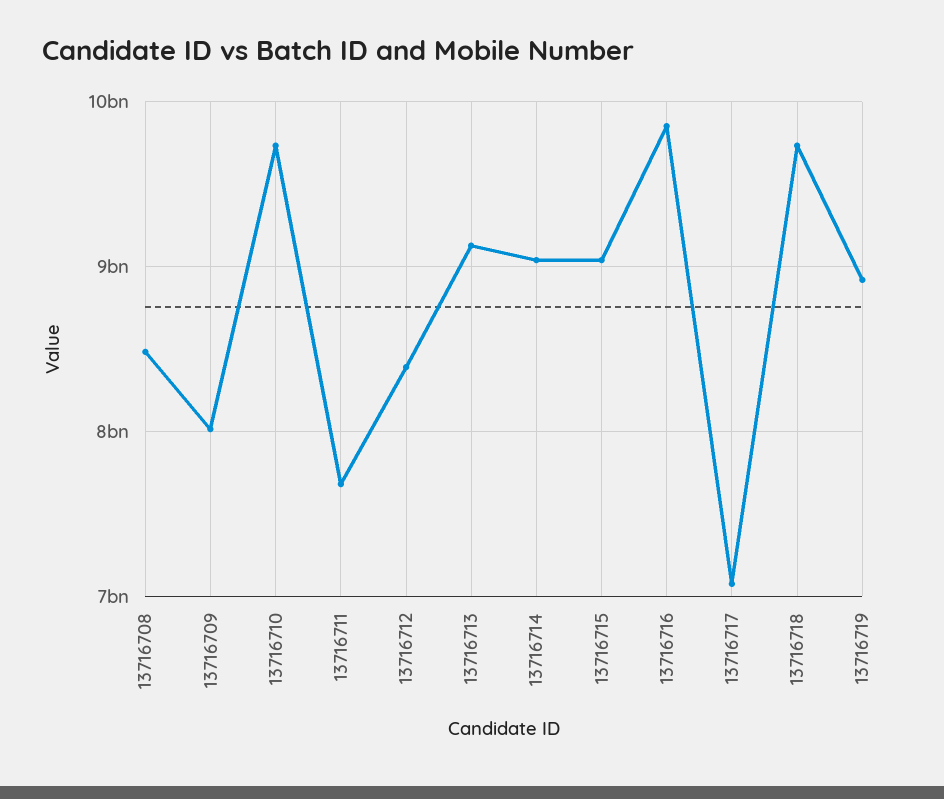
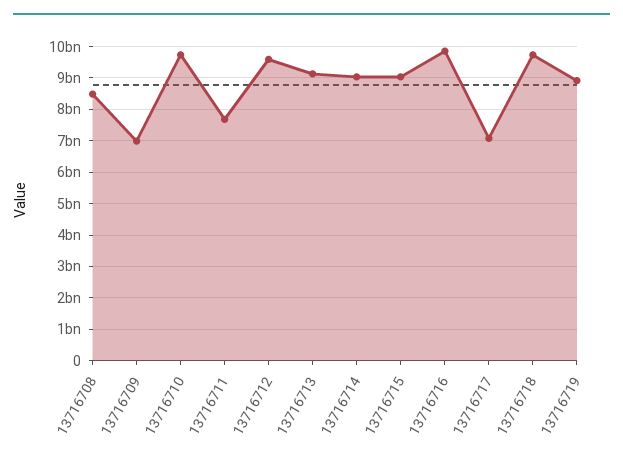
  {
    "13716708": 8500000000,
-   "13716709": 8000000000,
+   "13716709": 7000000000,
    "13716710": 9700000000,
    "13716711": 7700000000,
-   "13716712": 8400000000,
+   "13716712": 9600000000,
    "13716713": 9100000000,
    "13716714": 9000000000,
    "13716715": 9000000000,
    "13716716": 9900000000,
    "13716717": 7100000000,
    "13716718": 9700000000,
    "13716719": 8900000000
  }

